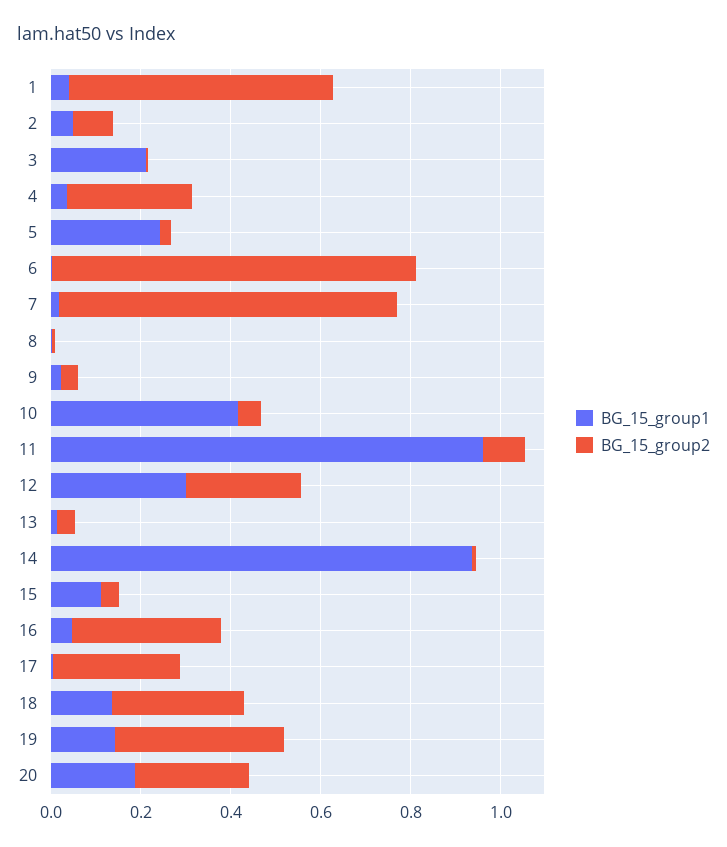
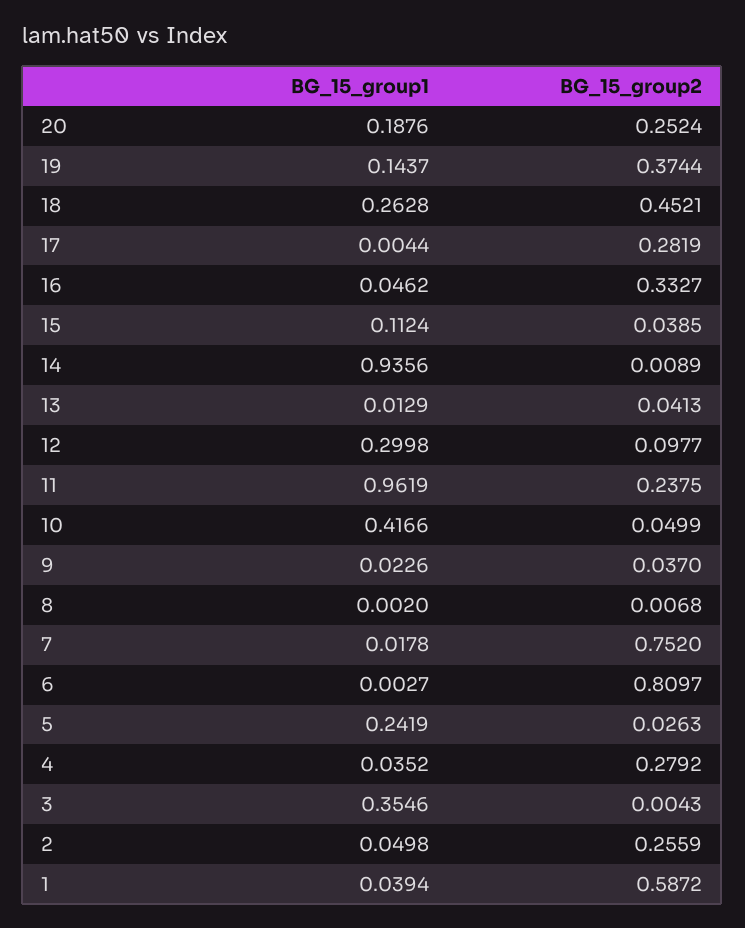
  {
    "BG_15_group1": {
      "1": 0.0394,
      "2": 0.0498,
-     "3": 0.2,
+     "3": 0.3546,
      "4": 0.0352,
      "5": 0.2419,
      "6": 0.0027,
      "7": 0.0178,
      "8": 0.002,
      "9": 0.0226,
      "10": 0.4166,
      "11": 0.9619,
      "12": 0.2998,
      "13": 0.0129,
      "14": 0.9356,
      "15": 0.1124,
      "16": 0.0462,
      "17": 0.0044,
-     "18": 0.15,
+     "18": 0.2628,
      "19": 0.1437,
      "20": 0.1876
    },
    "BG_15_group2": {
      "1": 0.5872,
-     "2": 0.1,
+     "2": 0.2559,
      "3": 0.0043,
      "4": 0.2792,
      "5": 0.0263,
      "6": 0.8097,
      "7": 0.752,
      "8": 0.0068,
      "9": 0.037,
      "10": 0.0499,
-     "11": 0.1,
+     "11": 0.2375,
-     "12": 0.25,
+     "12": 0.0977,
      "13": 0.0413,
      "14": 0.0089,
      "15": 0.0385,
      "16": 0.3327,
      "17": 0.2819,
-     "18": 0.3,
+     "18": 0.4521,
      "19": 0.3744,
      "20": 0.2524
    }
  }

